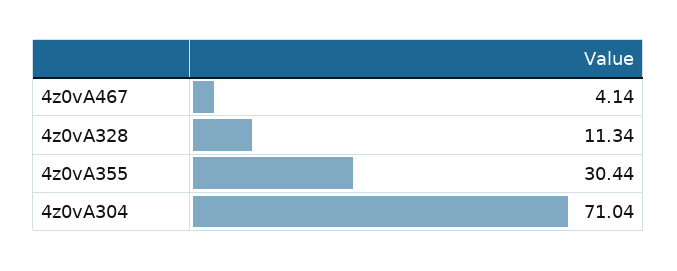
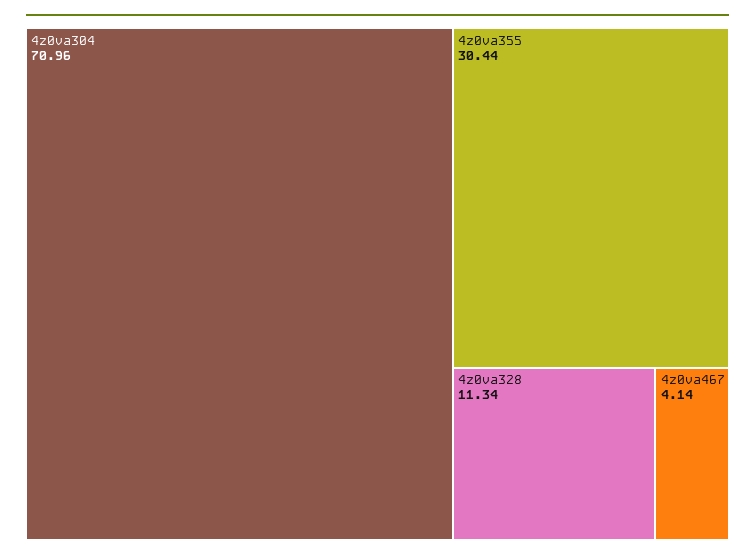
  {
    "4z0vA467": 4.14,
    "4z0vA328": 11.34,
    "4z0vA355": 30.44,
-   "4z0vA304": 71.04
+   "4z0vA304": 70.96
  }

